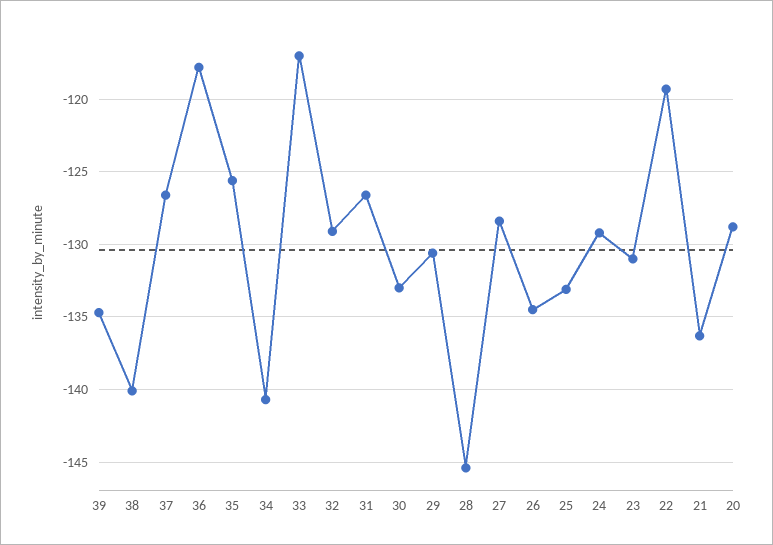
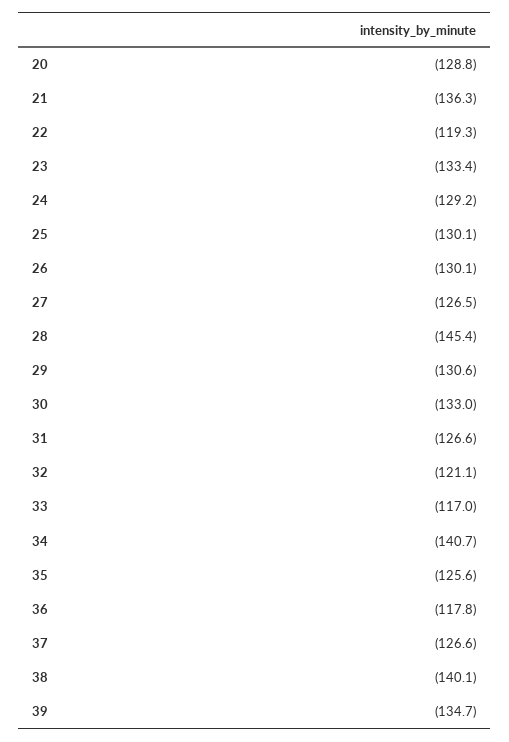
  {
    "39": -134.7,
    "38": -140.1,
    "37": -126.6,
    "36": -117.8,
    "35": -125.6,
    "34": -140.7,
    "33": -117,
-   "32": -129,
+   "32": -121.1,
    "31": -126.6,
    "30": -133,
    "29": -130.6,
    "28": -145.4,
-   "27": -128.5,
+   "27": -126.5,
-   "26": -134.5,
+   "26": -130.1,
-   "25": -133,
+   "25": -130.1,
    "24": -129.2,
-   "23": -131,
+   "23": -133.4,
    "22": -119.3,
    "21": -136.3,
    "20": -128.8
  }

